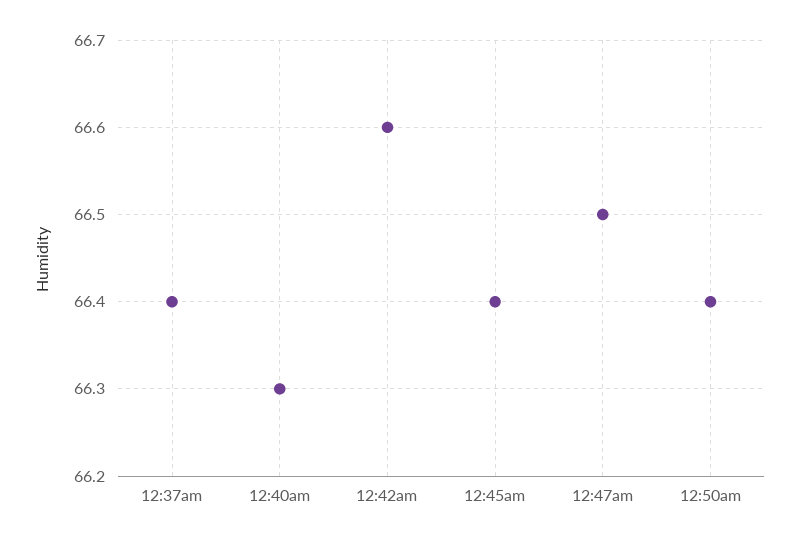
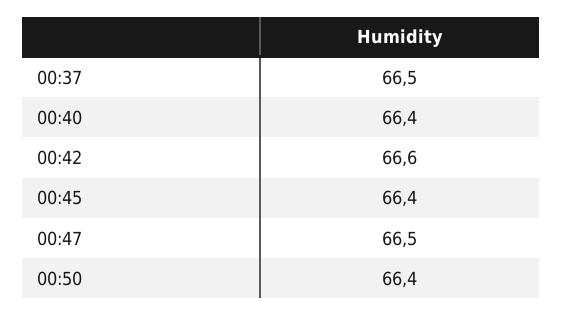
  {
-   "12:37am": 66.4,
+   "12:37am": 66.5,
-   "12:40am": 66.3,
+   "12:40am": 66.4,
    "12:42am": 66.6,
    "12:45am": 66.4,
    "12:47am": 66.5,
    "12:50am": 66.4
  }

